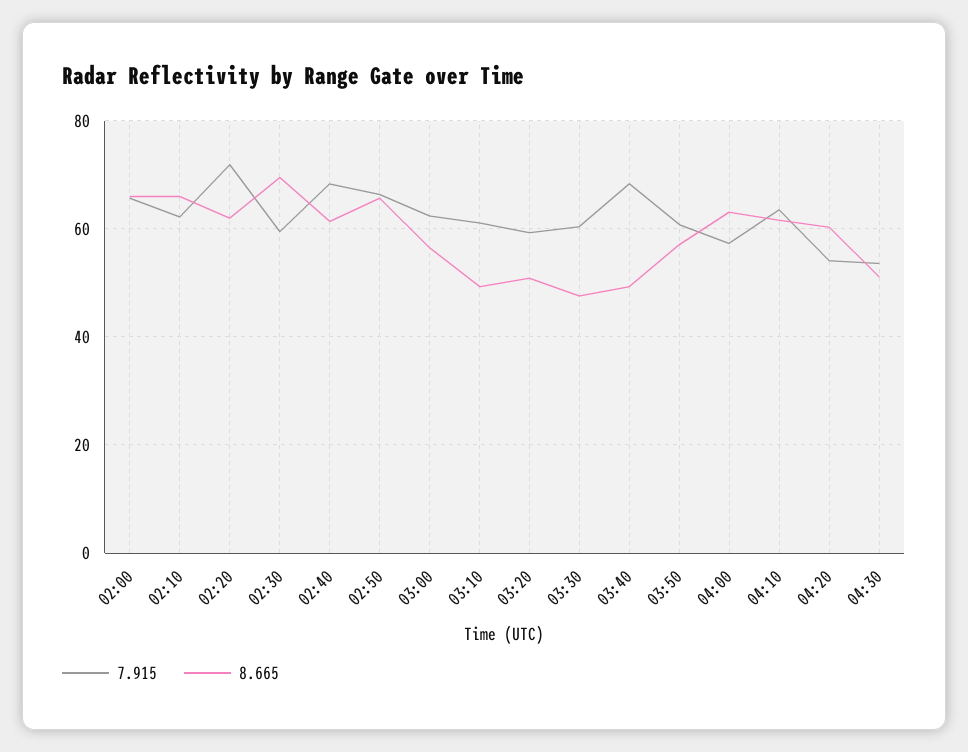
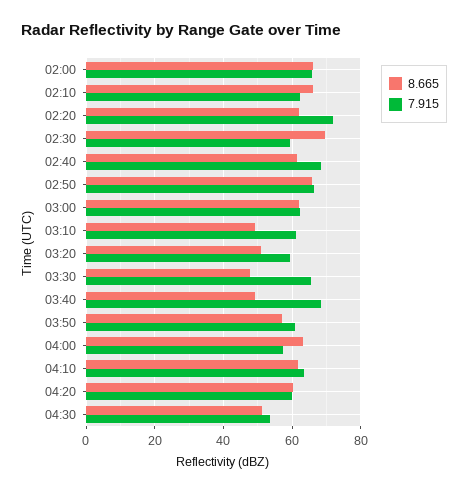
  {
    "7.915": {
      "02:00": 66,
      "02:10": 62,
      "02:20": 72,
      "02:30": 60,
      "02:40": 68,
      "02:50": 66,
      "03:00": 62,
      "03:10": 62,
      "03:20": 60,
-     "03:30": 60,
+     "03:30": 66,
      "03:40": 68,
      "03:50": 60,
      "04:00": 58,
      "04:10": 64,
-     "04:20": 54,
+     "04:20": 60,
      "04:30": 54
    },
    "8.665": {
      "02:00": 66,
      "02:10": 66,
      "02:20": 62,
      "02:30": 70,
      "02:40": 62,
      "02:50": 66,
-     "03:00": 56,
+     "03:00": 62,
      "03:10": 50,
      "03:20": 50,
      "03:30": 48,
      "03:40": 50,
      "03:50": 58,
      "04:00": 64,
      "04:10": 62,
      "04:20": 60,
      "04:30": 52
    }
  }

